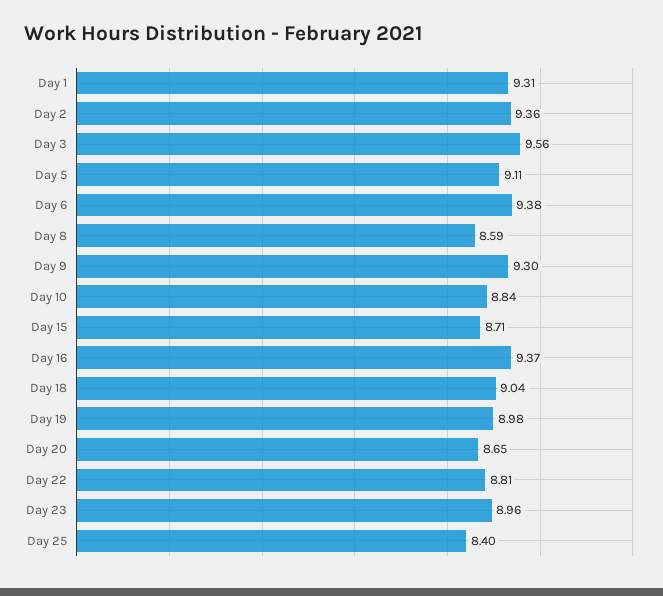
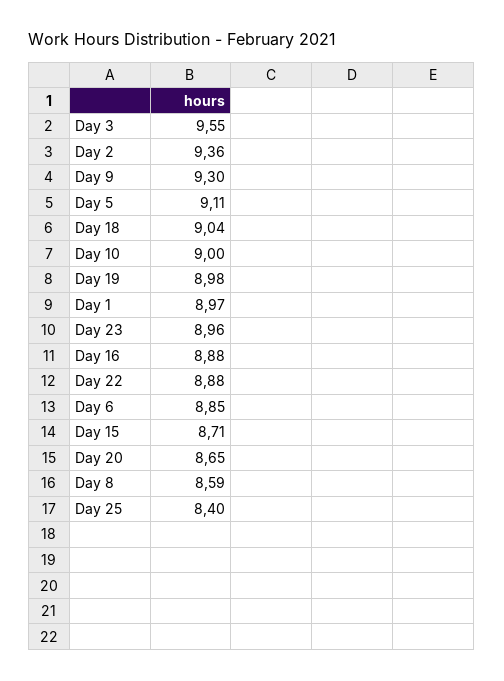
  {
-   "Day 1": 9.31,
+   "Day 1": 8.97,
    "Day 2": 9.36,
-   "Day 3": 9.56,
+   "Day 3": 9.55,
    "Day 5": 9.11,
-   "Day 6": 9.38,
+   "Day 6": 8.85,
    "Day 8": 8.59,
    "Day 9": 9.3,
-   "Day 10": 8.84,
+   "Day 10": 9,
    "Day 15": 8.71,
-   "Day 16": 9.37,
+   "Day 16": 8.88,
    "Day 18": 9.04,
    "Day 19": 8.98,
    "Day 20": 8.65,
-   "Day 22": 8.81,
+   "Day 22": 8.88,
    "Day 23": 8.96,
    "Day 25": 8.4
  }

